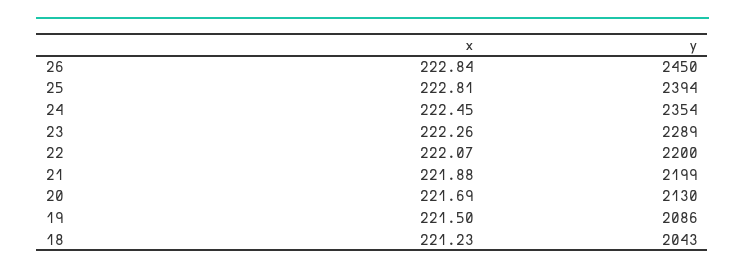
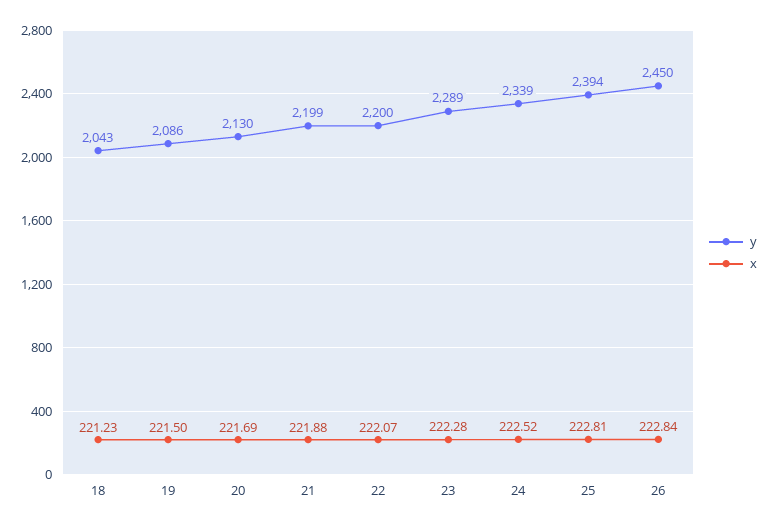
  {
    "x": {
      "26": 222.84,
      "25": 222.81,
-     "24": 222.45,
+     "24": 222.52,
-     "23": 222.26,
+     "23": 222.28,
      "22": 222.07,
      "21": 221.88,
      "20": 221.69,
      "19": 221.5,
      "18": 221.23
    },
    "y": {
      "26": 2450,
      "25": 2394,
-     "24": 2354,
+     "24": 2339,
      "23": 2289,
      "22": 2200,
      "21": 2199,
      "20": 2130,
      "19": 2086,
      "18": 2043
    }
  }

